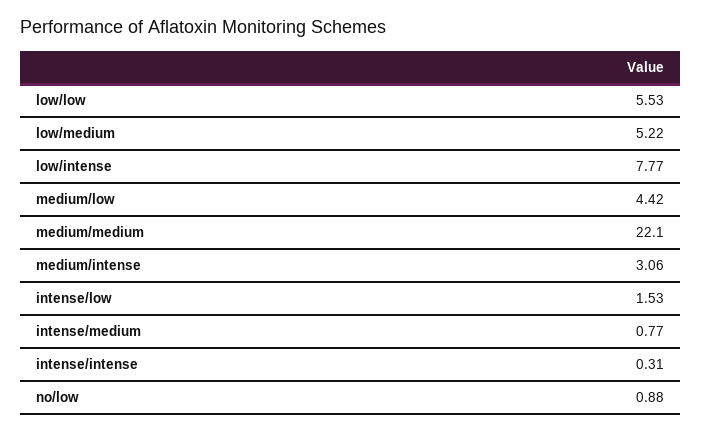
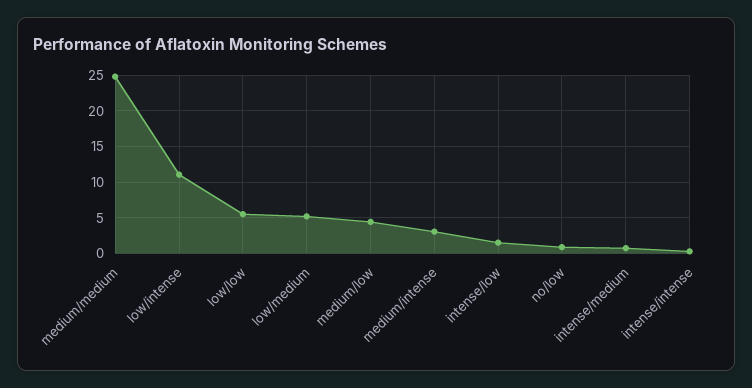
  {
    "low/low": 5.53,
    "low/medium": 5.22,
-   "low/intense": 7.77,
+   "low/intense": 11,
    "medium/low": 4.42,
-   "medium/medium": 22.1,
+   "medium/medium": 25,
    "medium/intense": 3.06,
    "intense/low": 1.53,
    "intense/medium": 0.77,
    "intense/intense": 0.31,
    "no/low": 0.88
  }

